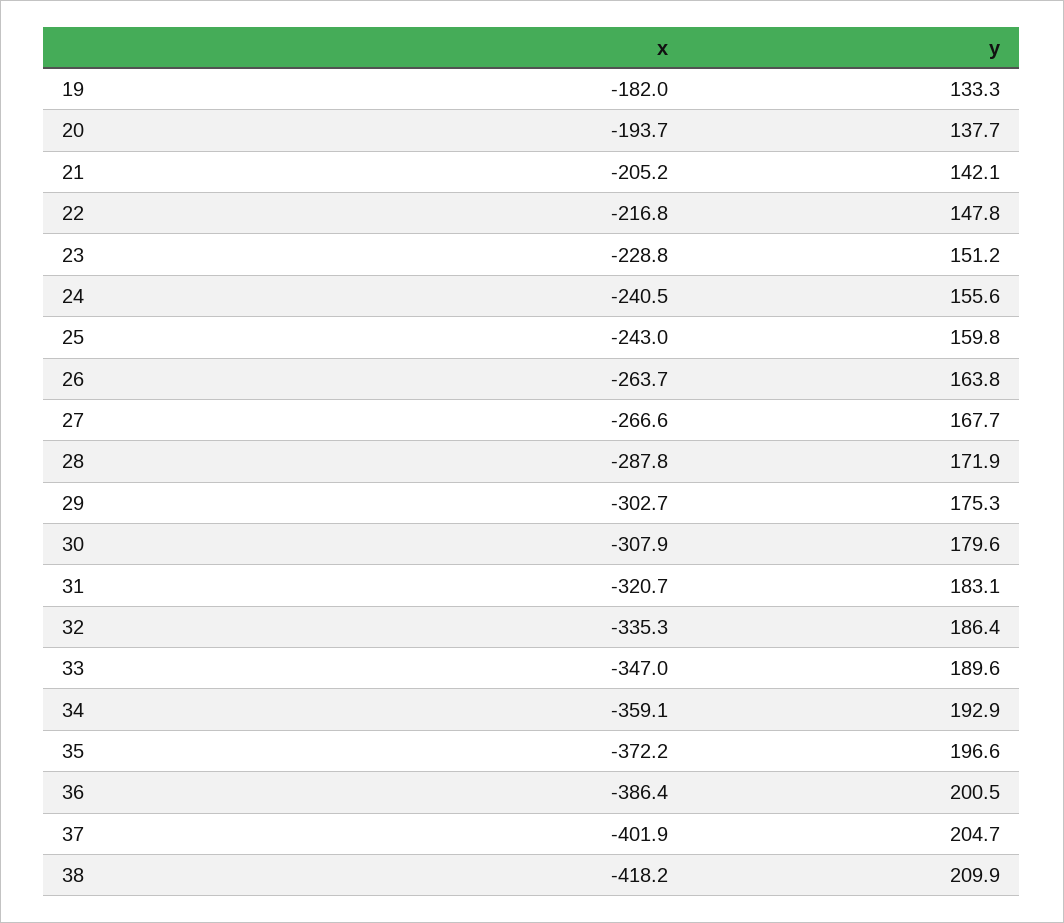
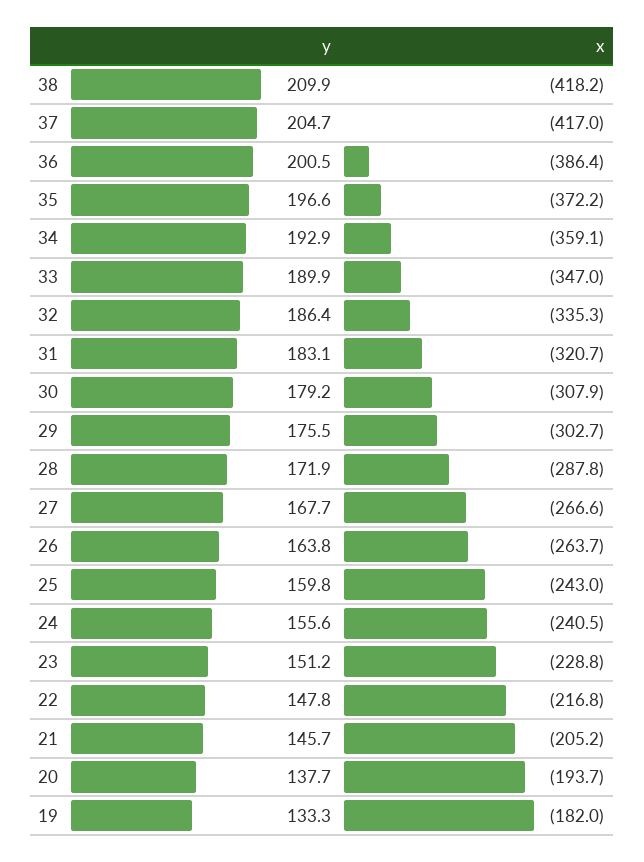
  {
    "x": {
      "19": -182,
      "20": -193.7,
      "21": -205.2,
      "22": -216.8,
      "23": -228.8,
      "24": -240.5,
      "25": -243,
      "26": -263.7,
      "27": -266.6,
      "28": -287.8,
      "29": -302.7,
      "30": -307.9,
      "31": -320.7,
      "32": -335.3,
      "33": -347,
      "34": -359.1,
      "35": -372.2,
      "36": -386.4,
-     "37": -401.9,
+     "37": -417,
      "38": -418.2
    },
    "y": {
      "19": 133.3,
      "20": 137.7,
-     "21": 142.1,
+     "21": 145.7,
      "22": 147.8,
      "23": 151.2,
      "24": 155.6,
      "25": 159.8,
      "26": 163.8,
      "27": 167.7,
      "28": 171.9,
-     "29": 175.3,
+     "29": 175.5,
-     "30": 179.6,
+     "30": 179.2,
      "31": 183.1,
      "32": 186.4,
-     "33": 189.6,
+     "33": 189.9,
      "34": 192.9,
      "35": 196.6,
      "36": 200.5,
      "37": 204.7,
      "38": 209.9
    }
  }

